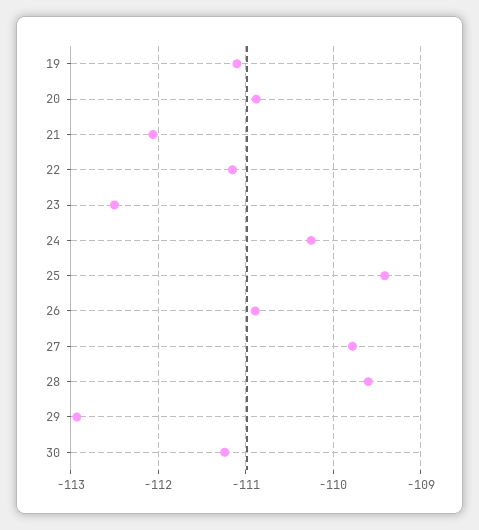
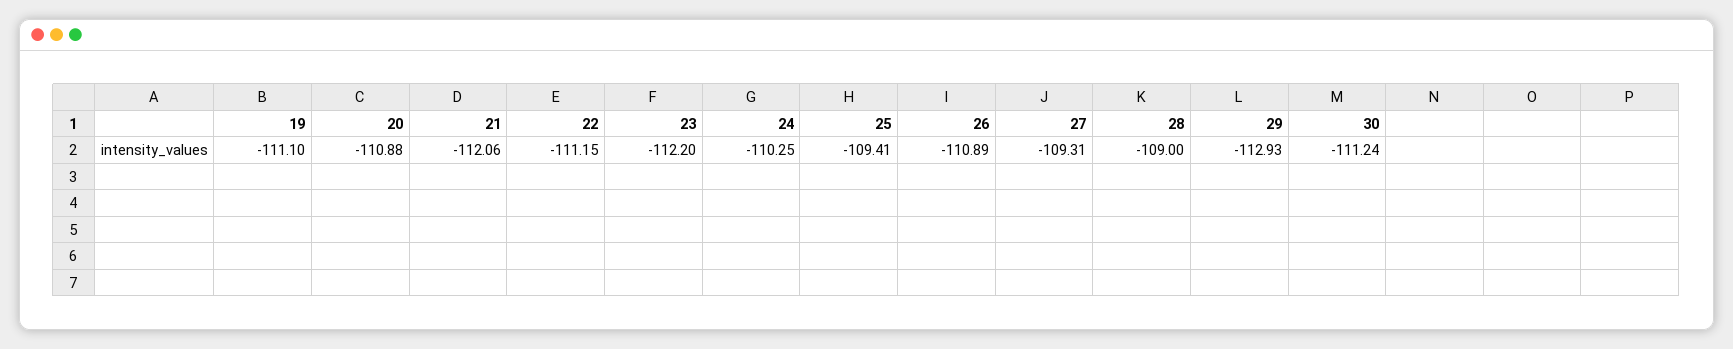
  {
    "19": -111.1,
    "20": -110.88,
    "21": -112.06,
    "22": -111.15,
-   "23": -112.5,
+   "23": -112.2,
    "24": -110.25,
    "25": -109.41,
    "26": -110.89,
-   "27": -109.8,
+   "27": -109.31,
-   "28": -109.6,
+   "28": -109,
    "29": -112.93,
    "30": -111.24
  }

